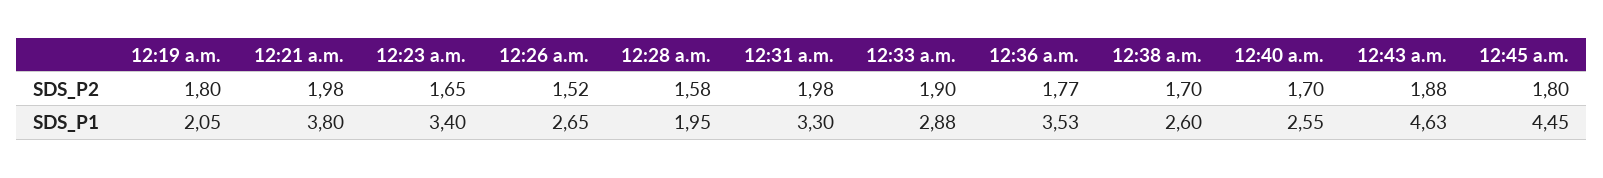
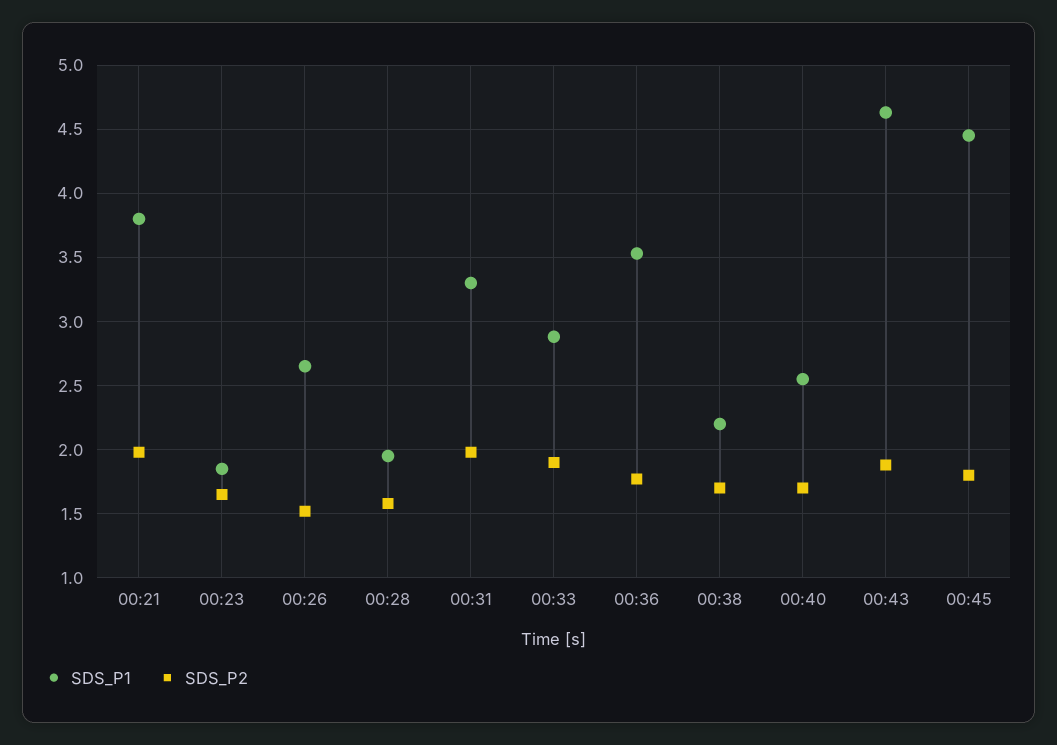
  {
    "SDS_P2": {
-     "12:19 a.m.": 1.8,
      "12:21 a.m.": 1.98,
      "12:23 a.m.": 1.65,
      "12:26 a.m.": 1.52,
      "12:28 a.m.": 1.58,
      "12:31 a.m.": 1.98,
      "12:33 a.m.": 1.9,
      "12:36 a.m.": 1.77,
      "12:38 a.m.": 1.7,
      "12:40 a.m.": 1.7,
      "12:43 a.m.": 1.88,
      "12:45 a.m.": 1.8
    },
    "SDS_P1": {
-     "12:19 a.m.": 2.05,
      "12:21 a.m.": 3.8,
-     "12:23 a.m.": 3.4,
+     "12:23 a.m.": 1.85,
      "12:26 a.m.": 2.65,
      "12:28 a.m.": 1.95,
      "12:31 a.m.": 3.3,
      "12:33 a.m.": 2.88,
      "12:36 a.m.": 3.53,
-     "12:38 a.m.": 2.6,
+     "12:38 a.m.": 2.2,
      "12:40 a.m.": 2.55,
      "12:43 a.m.": 4.63,
      "12:45 a.m.": 4.45
    }
  }

